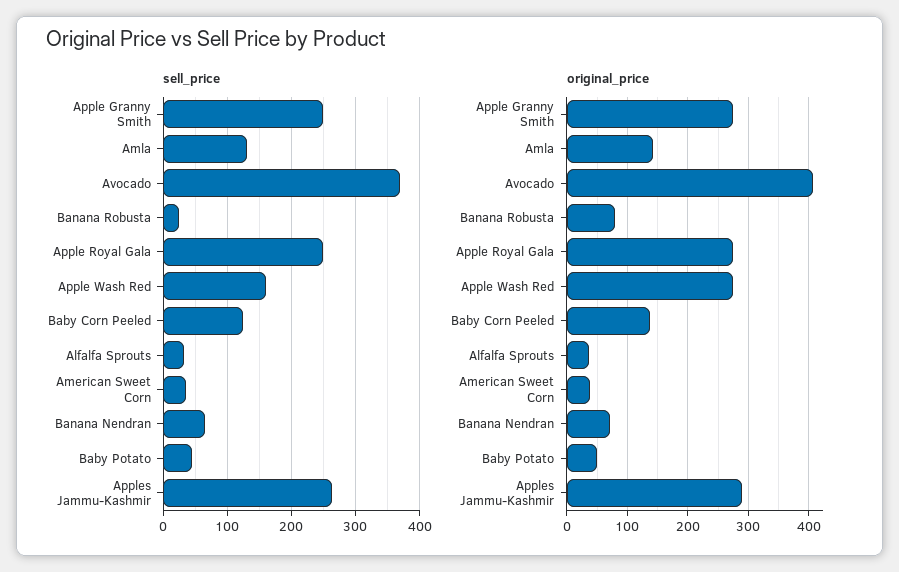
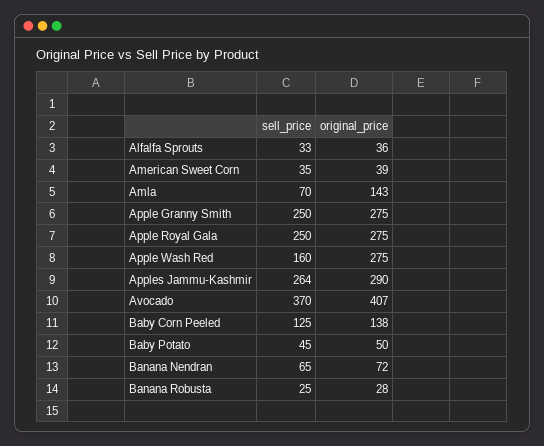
  {
    "sell_price": {
      "Apple Granny Smith": 250,
-     "Amla": 130,
+     "Amla": 70,
      "Avocado": 370,
      "Banana Robusta": 25,
      "Apple Royal Gala": 250,
      "Apple Wash Red": 160,
      "Baby Corn Peeled": 125,
      "Alfalfa Sprouts": 33,
      "American Sweet Corn": 35,
      "Banana Nendran": 65,
      "Baby Potato": 45,
      "Apples Jammu-Kashmir": 264
    },
    "original_price": {
      "Apple Granny Smith": 275,
      "Amla": 143,
      "Avocado": 407,
-     "Banana Robusta": 80,
+     "Banana Robusta": 28,
      "Apple Royal Gala": 275,
      "Apple Wash Red": 275,
      "Baby Corn Peeled": 138,
      "Alfalfa Sprouts": 36,
      "American Sweet Corn": 39,
      "Banana Nendran": 72,
      "Baby Potato": 50,
      "Apples Jammu-Kashmir": 290
    }
  }

